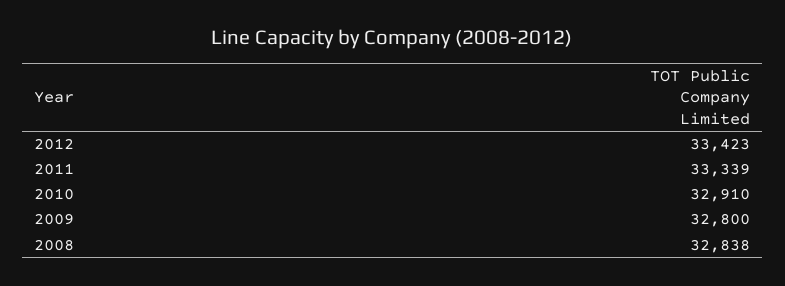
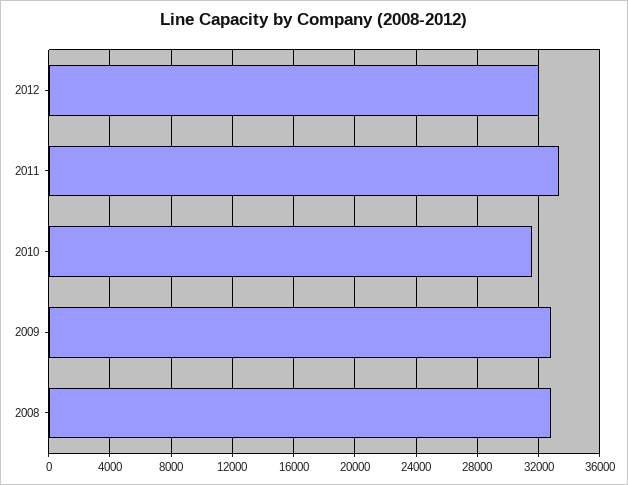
  {
-   "2012": 33423,
+   "2012": 32000,
    "2011": 33339,
-   "2010": 32910,
+   "2010": 31500,
    "2009": 32800,
    "2008": 32838
  }

